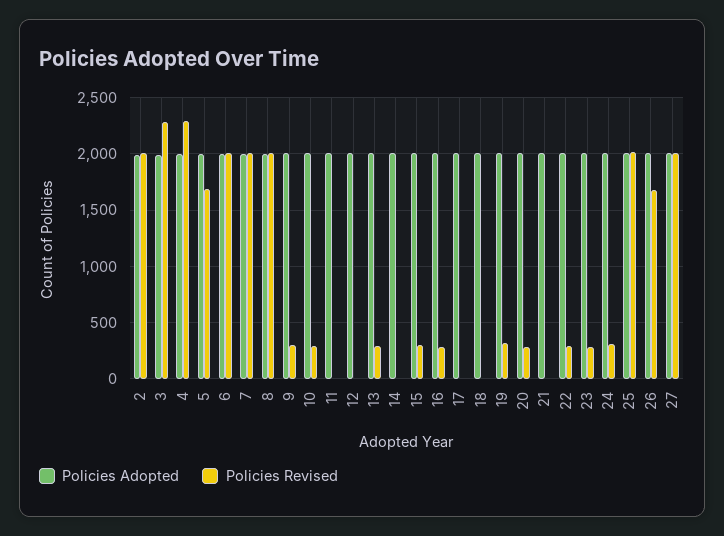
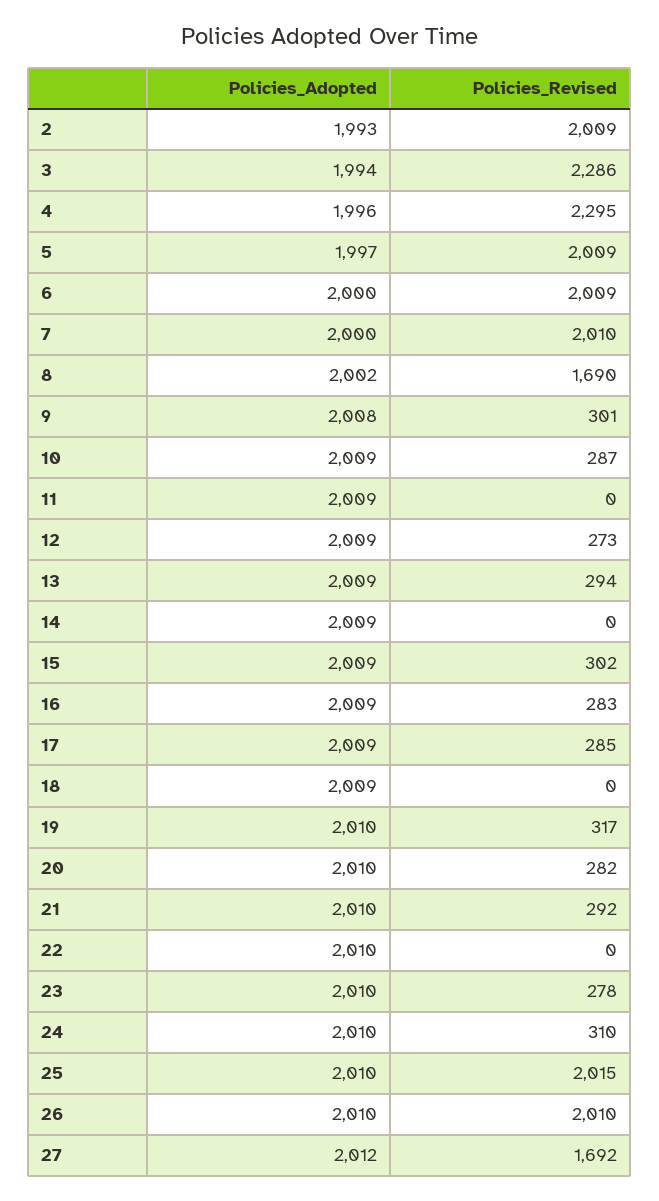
  {
    "Policies Adopted": {
      "2": 1993,
      "3": 1994,
      "4": 1996,
      "5": 1997,
      "6": 2000,
      "7": 2000,
      "8": 2002,
      "9": 2008,
      "10": 2009,
      "11": 2009,
      "12": 2009,
      "13": 2009,
      "14": 2009,
      "15": 2009,
      "16": 2009,
      "17": 2009,
      "18": 2009,
      "19": 2010,
      "20": 2010,
      "21": 2010,
      "22": 2010,
      "23": 2010,
      "24": 2010,
      "25": 2010,
      "26": 2010,
      "27": 2012
    },
    "Policies Revised": {
      "2": 2009,
      "3": 2286,
      "4": 2295,
-     "5": 1700,
+     "5": 2009,
      "6": 2009,
      "7": 2010,
-     "8": 2000,
+     "8": 1690,
      "9": 301,
      "10": 287,
      "11": 0,
-     "12": 0,
+     "12": 273,
      "13": 294,
      "14": 0,
      "15": 302,
      "16": 283,
-     "17": 0,
+     "17": 285,
      "18": 0,
      "19": 317,
      "20": 282,
-     "21": 0,
+     "21": 292,
-     "22": 300,
+     "22": 0,
      "23": 278,
      "24": 310,
      "25": 2015,
-     "26": 1700,
+     "26": 2010,
-     "27": 2000
+     "27": 1692
    }
  }

